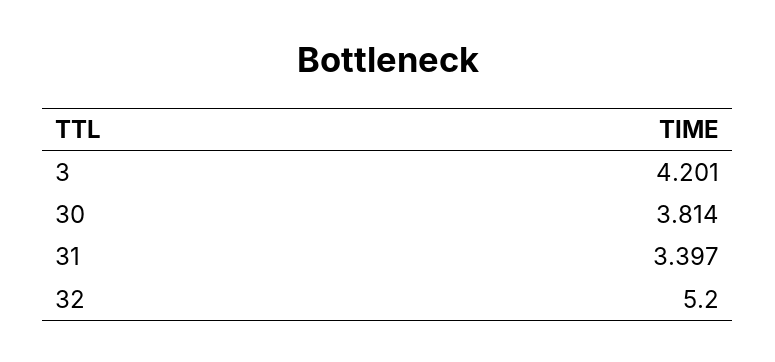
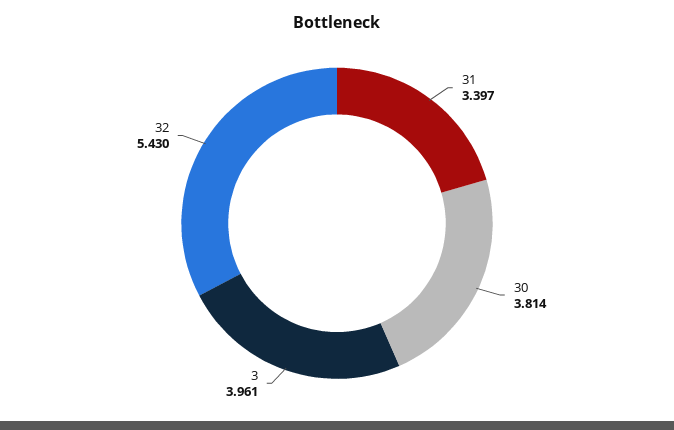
  {
-   "3": 4.201,
+   "3": 3.961,
    "30": 3.814,
    "31": 3.397,
-   "32": 5.2
+   "32": 5.43
  }

